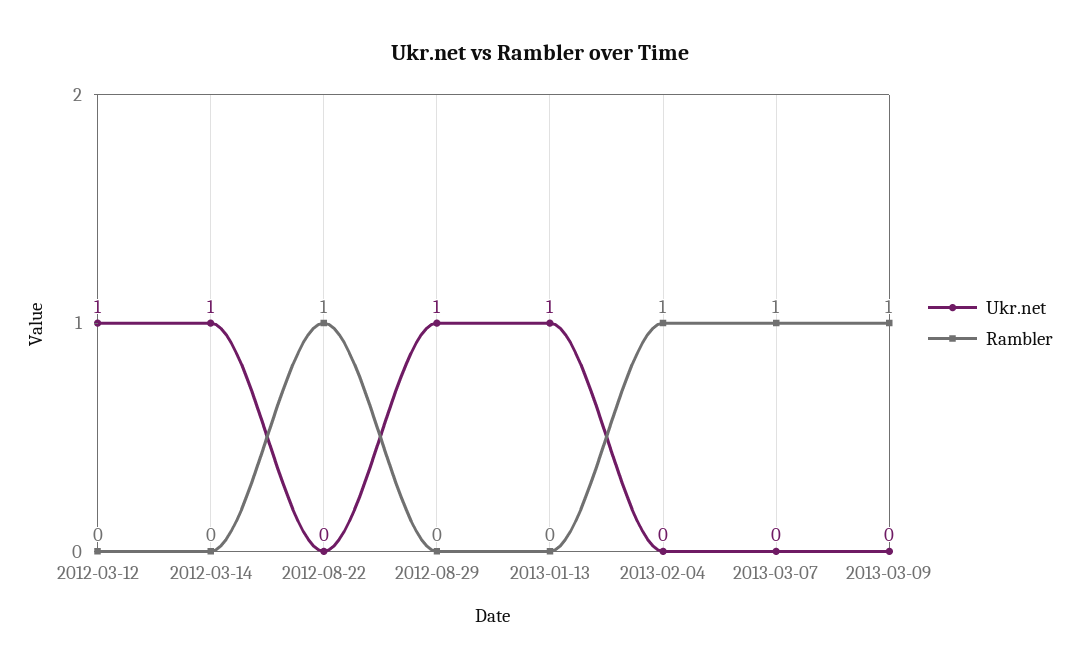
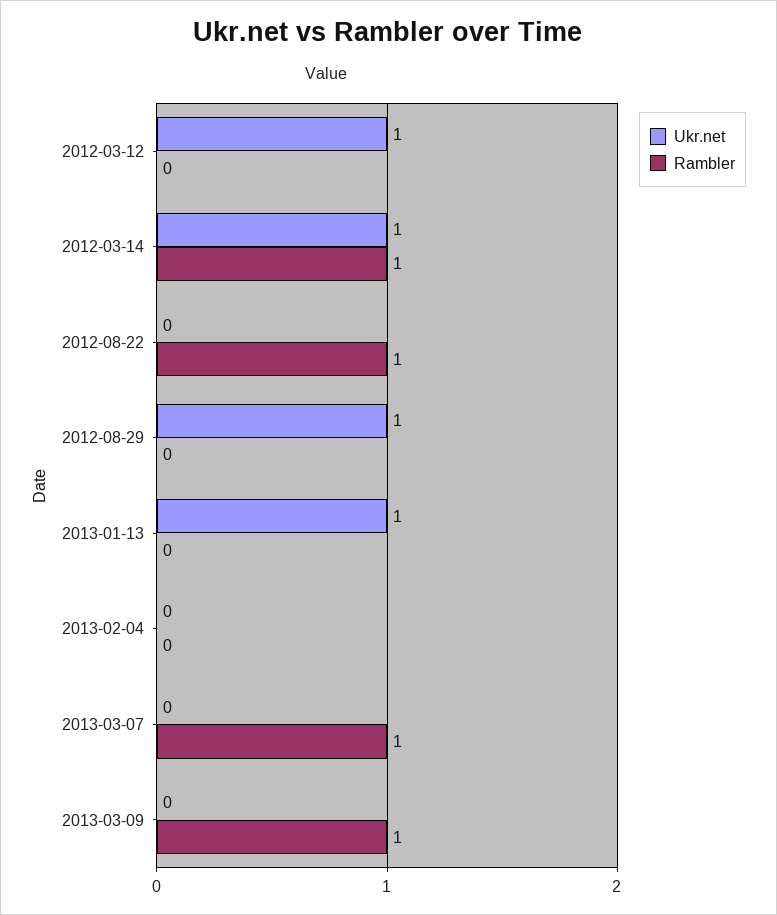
  {
    "Ukr.net": {
      "2012-03-12": 1,
      "2012-03-14": 1,
      "2012-08-22": 0,
      "2012-08-29": 1,
      "2013-01-13": 1,
      "2013-02-04": 0,
      "2013-03-07": 0,
      "2013-03-09": 0
    },
    "Rambler": {
      "2012-03-12": 0,
-     "2012-03-14": 0,
+     "2012-03-14": 1,
      "2012-08-22": 1,
      "2012-08-29": 0,
      "2013-01-13": 0,
-     "2013-02-04": 1,
+     "2013-02-04": 0,
      "2013-03-07": 1,
      "2013-03-09": 1
    }
  }

